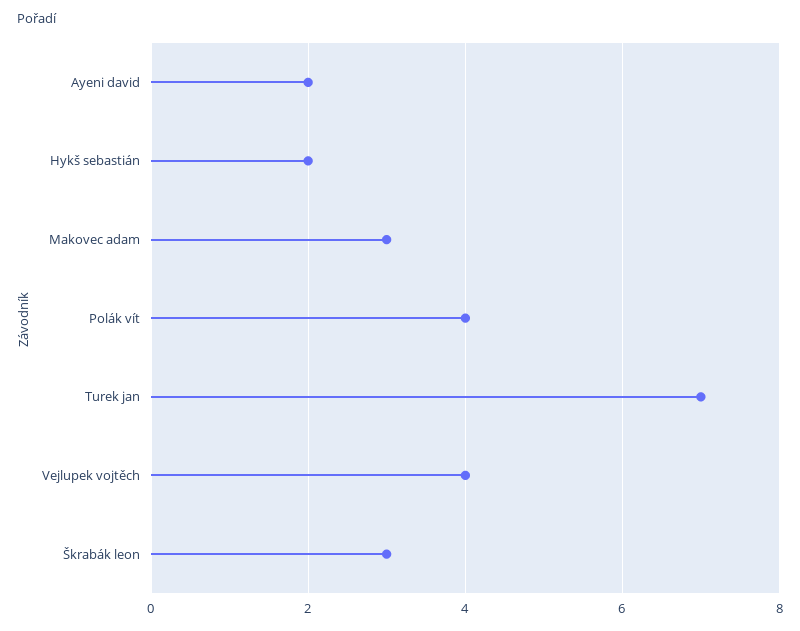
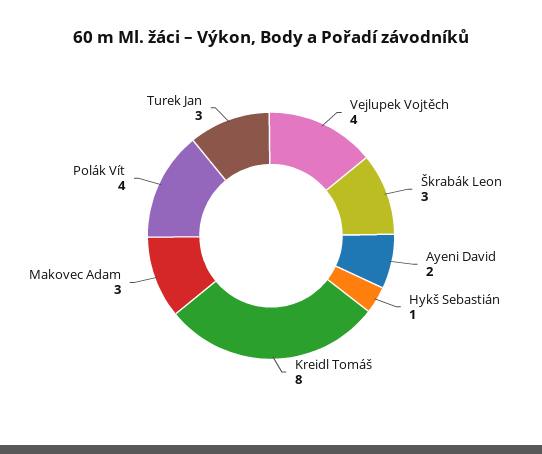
  {
    "Ayeni david": 2,
-   "Hykš sebastián": 2,
+   "Hykš sebastián": 1,
    "Makovec adam": 3,
    "Polák vít": 4,
-   "Turek jan": 7,
+   "Turek jan": 3,
    "Vejlupek vojtěch": 4,
-   "Škrabák leon": 3
+   "Škrabák leon": 3,
+   "Kreidl Tomáš": 8
  }

